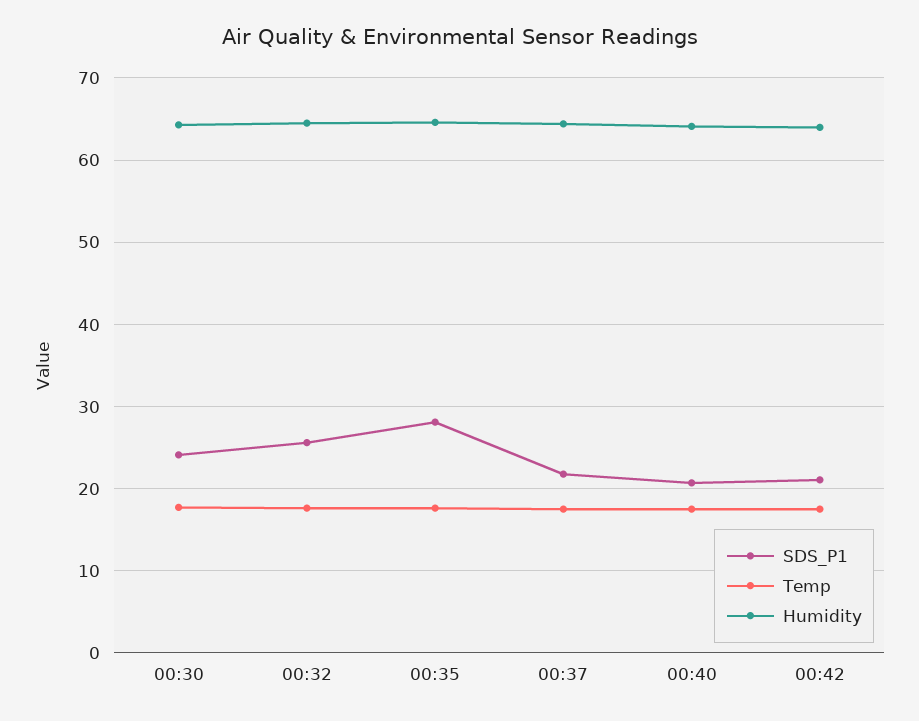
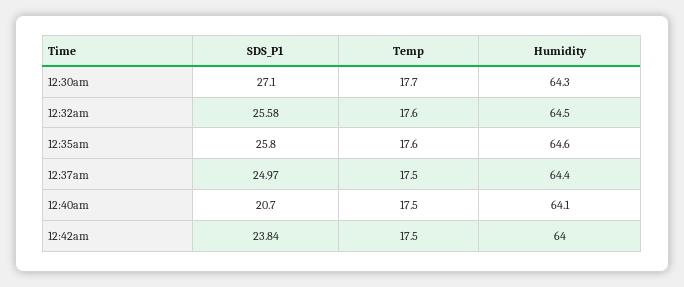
  {
    "SDS_P1": {
-     "00:30": 24,
+     "00:30": 27.1,
      "00:32": 25.58,
-     "00:35": 28,
+     "00:35": 25.8,
-     "00:37": 22,
+     "00:37": 24.97,
      "00:40": 20.7,
-     "00:42": 21
+     "00:42": 23.84
    },
    "Temp": {
      "00:30": 17.7,
      "00:32": 17.6,
      "00:35": 17.6,
      "00:37": 17.5,
      "00:40": 17.5,
      "00:42": 17.5
    },
    "Humidity": {
      "00:30": 64.3,
      "00:32": 64.5,
      "00:35": 64.6,
      "00:37": 64.4,
      "00:40": 64.1,
      "00:42": 64
    }
  }

